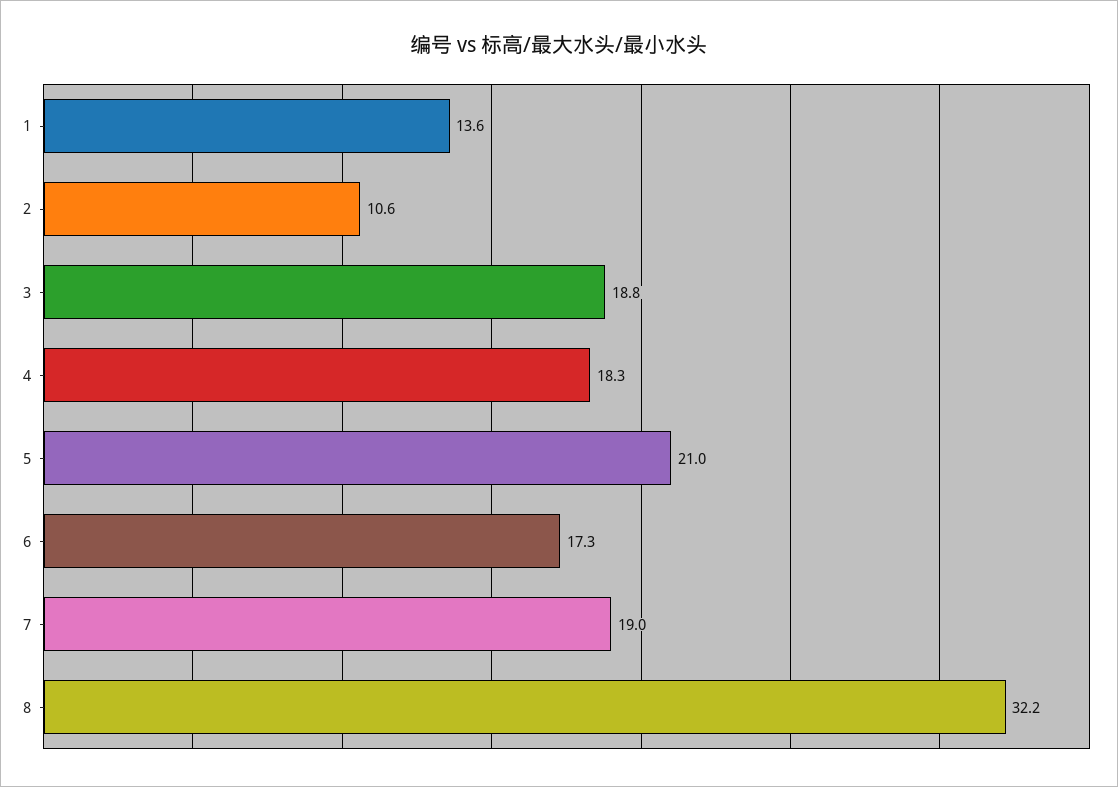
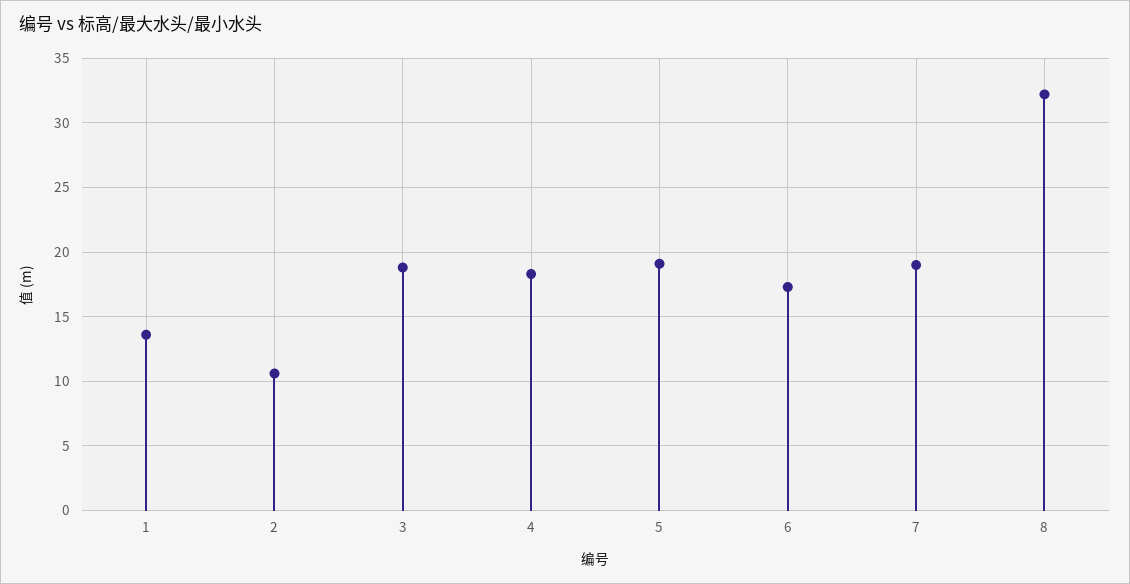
  {
    "1": 13.6,
    "2": 10.6,
    "3": 18.8,
    "4": 18.3,
-   "5": 21,
+   "5": 19,
    "6": 17.3,
    "7": 19,
    "8": 32.2
  }

